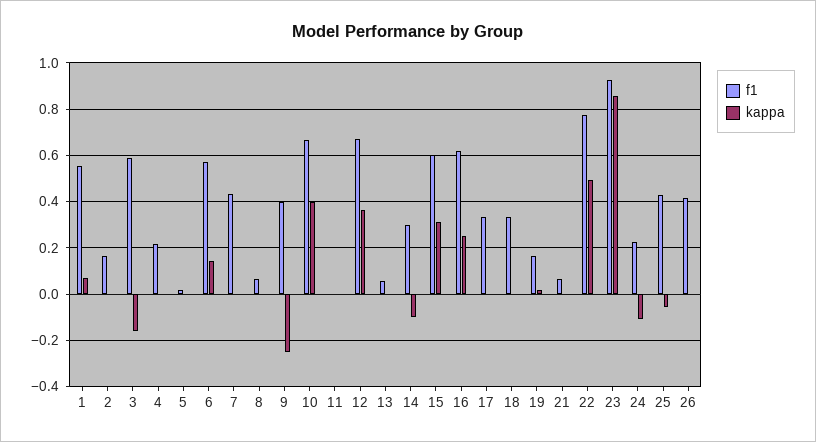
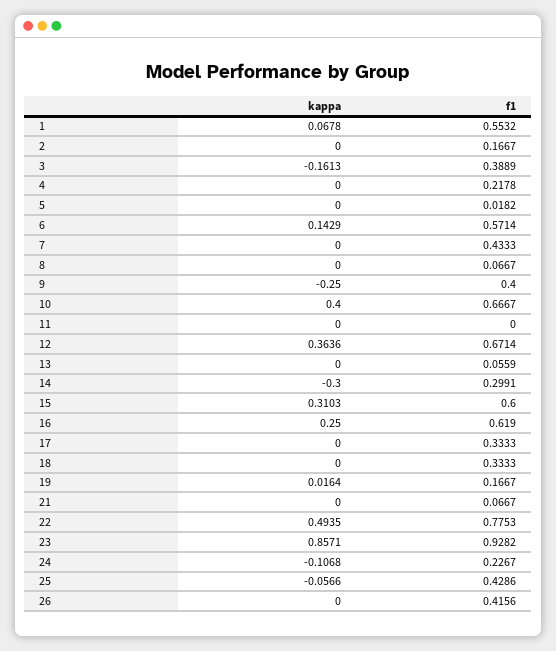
  {
    "f1": {
      "1": 0.5532,
      "2": 0.1667,
-     "3": 0.6,
+     "3": 0.3889,
      "4": 0.2178,
      "5": 0.0182,
      "6": 0.5714,
      "7": 0.4333,
      "8": 0.0667,
      "9": 0.4,
      "10": 0.6667,
      "11": 0,
      "12": 0.6714,
      "13": 0.0559,
      "14": 0.2991,
      "15": 0.6,
      "16": 0.619,
      "17": 0.3333,
      "18": 0.3333,
      "19": 0.1667,
      "21": 0.0667,
      "22": 0.7753,
      "23": 0.9282,
      "24": 0.2267,
      "25": 0.4286,
      "26": 0.4156
    },
    "kappa": {
      "1": 0.0678,
      "2": 0,
      "3": -0.1613,
      "4": 0,
      "5": 0,
      "6": 0.1429,
      "7": 0,
      "8": 0,
      "9": -0.25,
      "10": 0.4,
      "11": 0,
      "12": 0.3636,
      "13": 0,
-     "14": -0.1,
+     "14": -0.3,
      "15": 0.3103,
      "16": 0.25,
      "17": 0,
      "18": 0,
      "19": 0.0164,
      "21": 0,
      "22": 0.4935,
      "23": 0.8571,
      "24": -0.1068,
      "25": -0.0566,
      "26": 0
    }
  }

